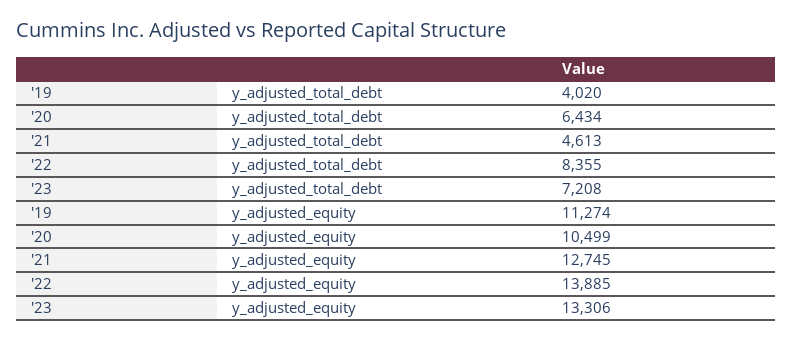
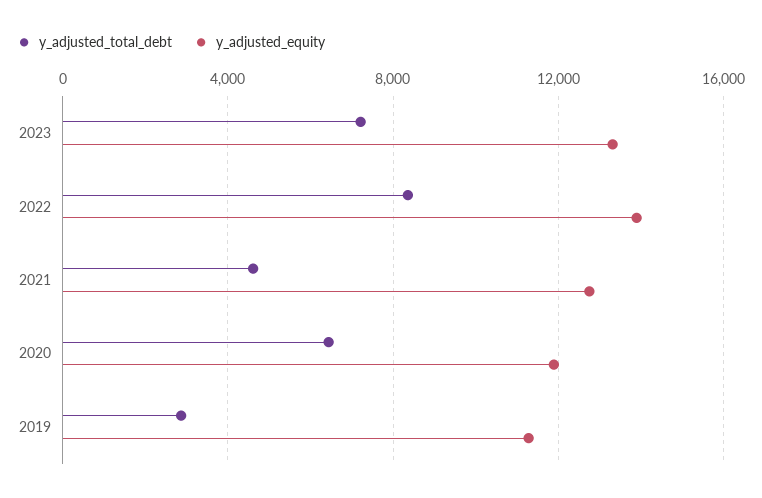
  {
    "y_adjusted_total_debt": {
-     "'19": 4020,
+     "'19": 3000,
      "'20": 6434,
      "'21": 4613,
      "'22": 8355,
      "'23": 7208
    },
    "y_adjusted_equity": {
      "'19": 11274,
-     "'20": 10499,
+     "'20": 12000,
      "'21": 12745,
      "'22": 13885,
      "'23": 13306
    }
  }

